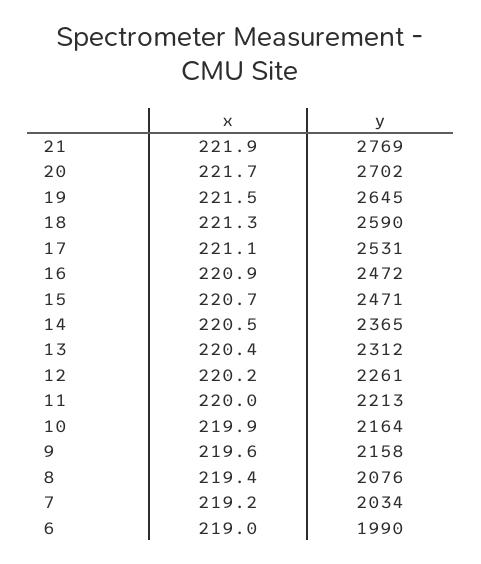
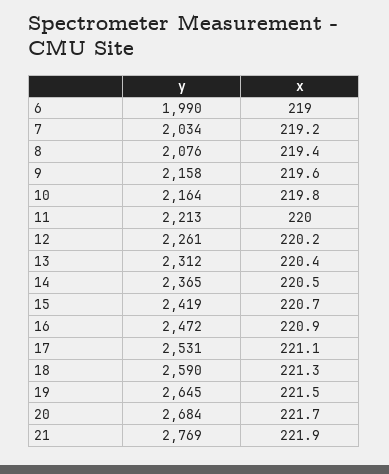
  {
    "x": {
      "21": 221.9,
      "20": 221.7,
      "19": 221.5,
      "18": 221.3,
      "17": 221.1,
      "16": 220.9,
      "15": 220.7,
      "14": 220.5,
      "13": 220.4,
      "12": 220.2,
      "11": 220,
-     "10": 219.9,
+     "10": 219.8,
      "9": 219.6,
      "8": 219.4,
      "7": 219.2,
      "6": 219
    },
    "y": {
      "21": 2769,
-     "20": 2702,
+     "20": 2684,
      "19": 2645,
      "18": 2590,
      "17": 2531,
      "16": 2472,
-     "15": 2471,
+     "15": 2419,
      "14": 2365,
      "13": 2312,
      "12": 2261,
      "11": 2213,
      "10": 2164,
      "9": 2158,
      "8": 2076,
      "7": 2034,
      "6": 1990
    }
  }

